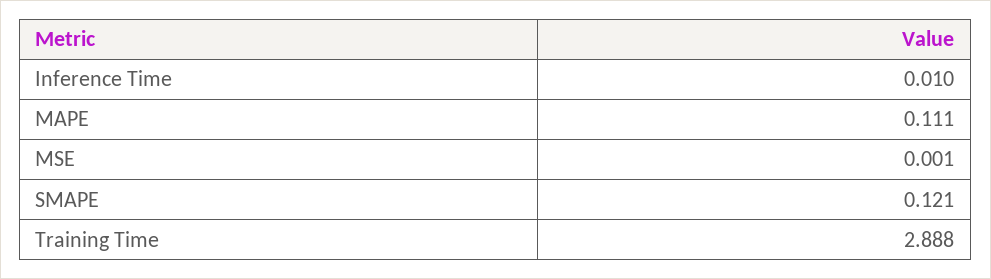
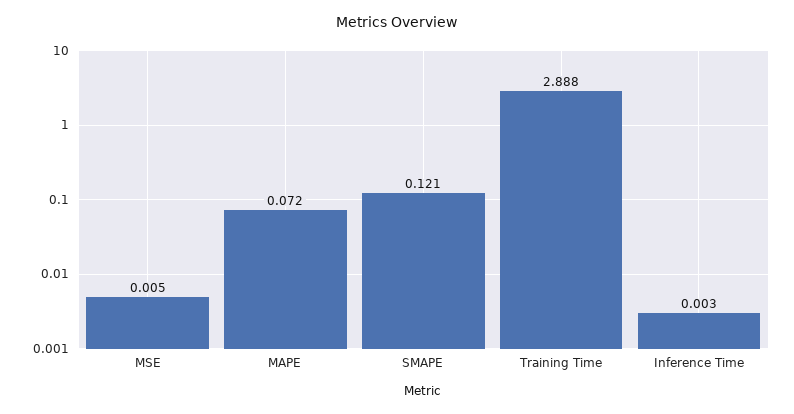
  {
-   "Inference Time": 0.01,
+   "Inference Time": 0.003,
-   "MAPE": 0.111,
+   "MAPE": 0.072,
-   "MSE": 0.001,
+   "MSE": 0.005,
    "SMAPE": 0.121,
    "Training Time": 2.888
  }

